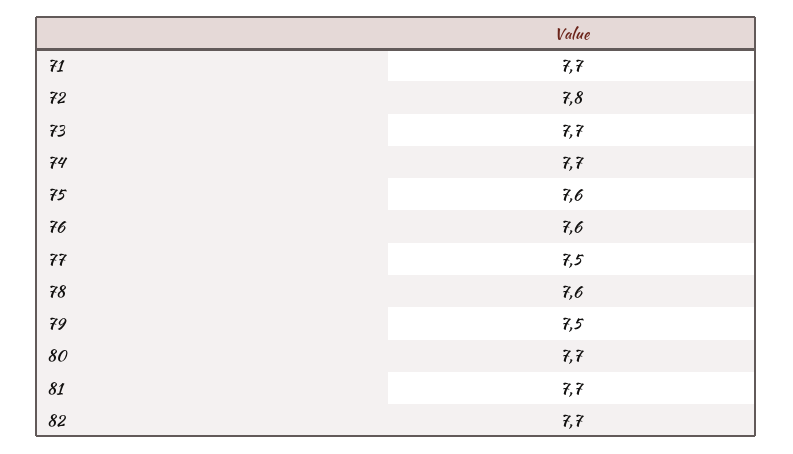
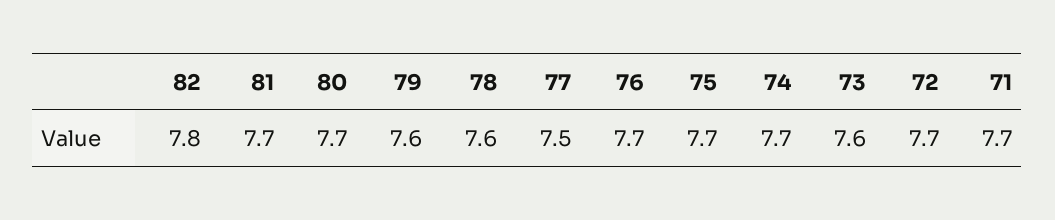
  {
    "71": 7.7,
-   "72": 7.8,
+   "72": 7.7,
-   "73": 7.7,
+   "73": 7.6,
    "74": 7.7,
-   "75": 7.6,
+   "75": 7.7,
-   "76": 7.6,
+   "76": 7.7,
    "77": 7.5,
    "78": 7.6,
-   "79": 7.5,
+   "79": 7.6,
    "80": 7.7,
    "81": 7.7,
-   "82": 7.7
+   "82": 7.8
  }

